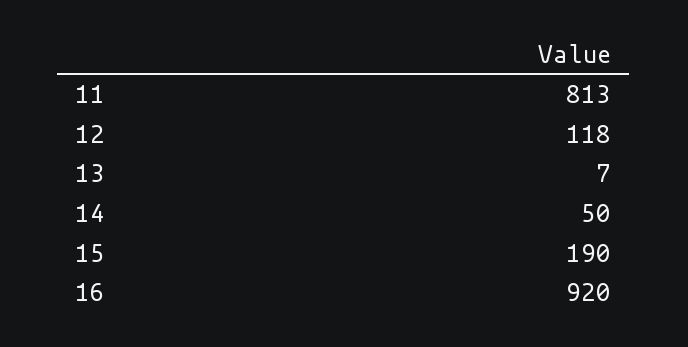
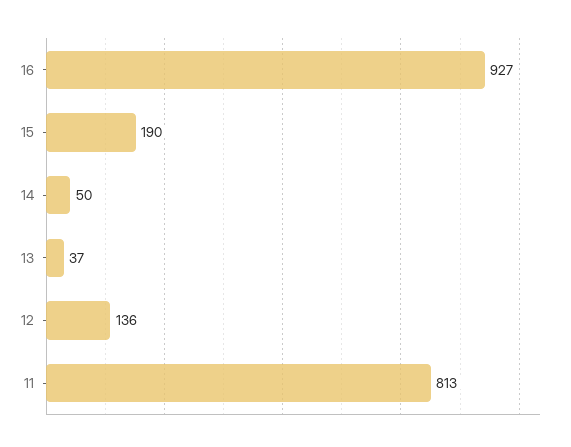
  {
    "11": 813,
-   "12": 118,
+   "12": 136,
-   "13": 7,
+   "13": 37,
    "14": 50,
    "15": 190,
-   "16": 920
+   "16": 927
  }

